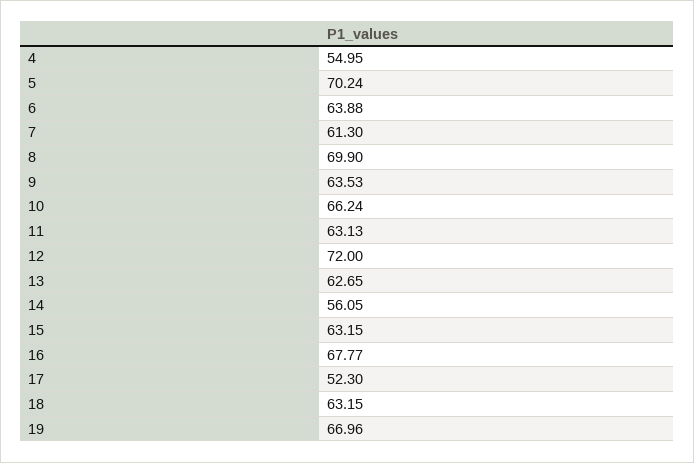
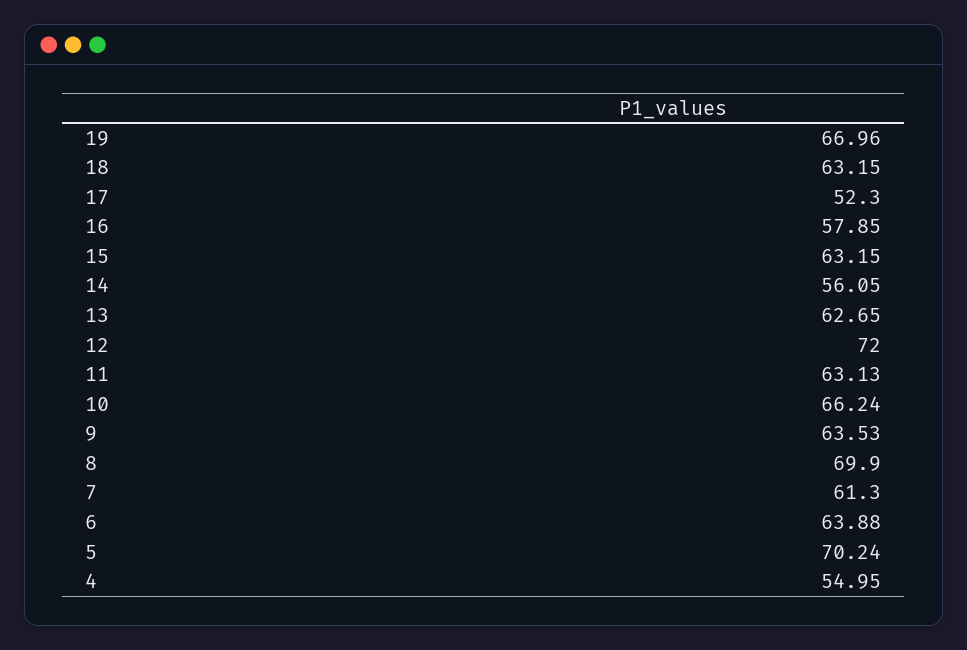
  {
    "4": 54.95,
    "5": 70.24,
    "6": 63.88,
    "7": 61.3,
    "8": 69.9,
    "9": 63.53,
    "10": 66.24,
    "11": 63.13,
    "12": 72,
    "13": 62.65,
    "14": 56.05,
    "15": 63.15,
-   "16": 67.77,
+   "16": 57.85,
    "17": 52.3,
    "18": 63.15,
    "19": 66.96
  }

